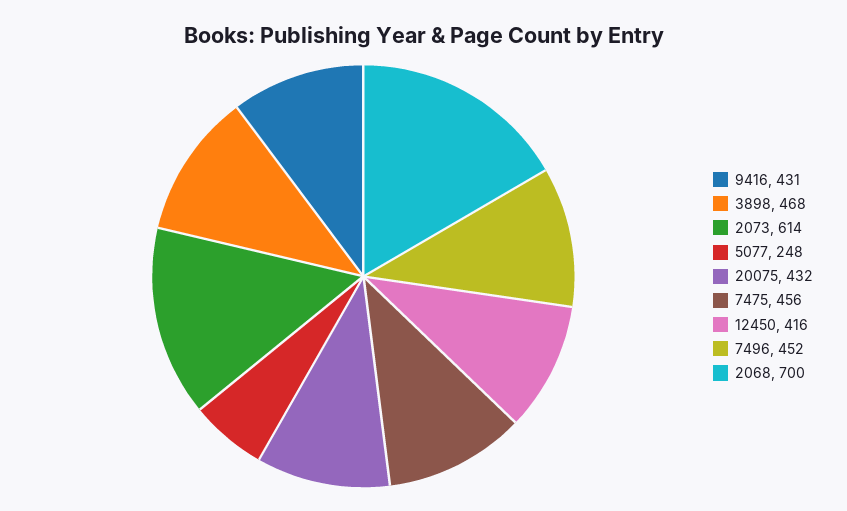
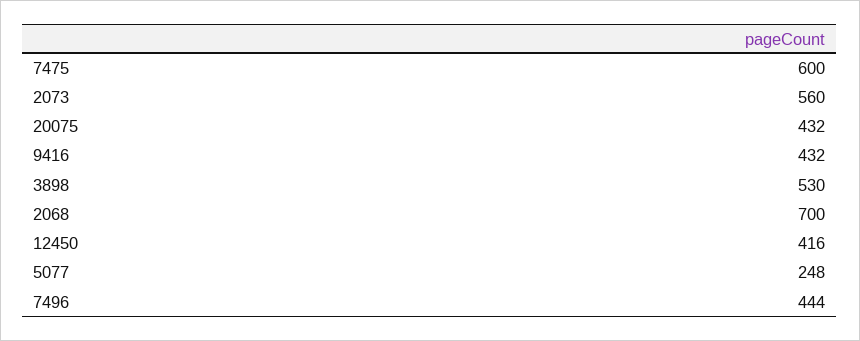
  {
-   "9416": 431,
+   "9416": 432,
-   "3898": 468,
+   "3898": 530,
-   "2073": 614,
+   "2073": 560,
    "5077": 248,
    "20075": 432,
-   "7475": 456,
+   "7475": 600,
    "12450": 416,
-   "7496": 452,
+   "7496": 444,
    "2068": 700
  }

